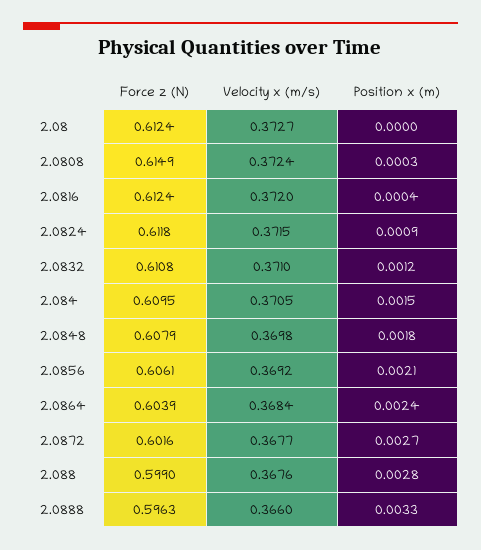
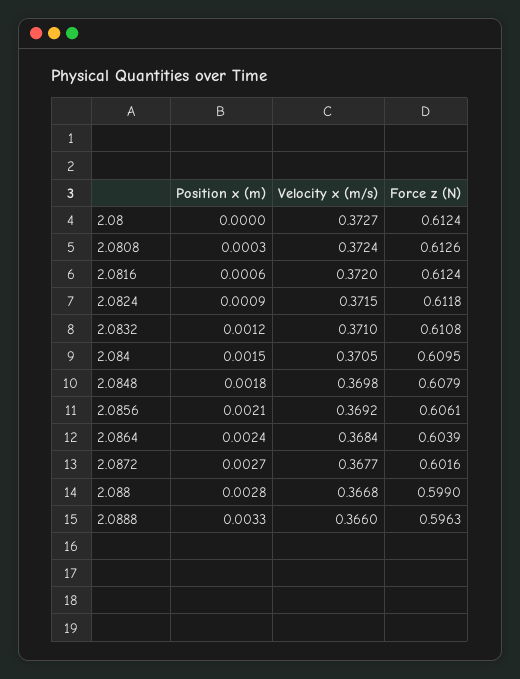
  {
    "Force z (N)": {
      "2.08": 0.6124,
-     "2.0808": 0.6149,
+     "2.0808": 0.6126,
      "2.0816": 0.6124,
      "2.0824": 0.6118,
      "2.0832": 0.6108,
      "2.084": 0.6095,
      "2.0848": 0.6079,
      "2.0856": 0.6061,
      "2.0864": 0.6039,
      "2.0872": 0.6016,
      "2.088": 0.599,
      "2.0888": 0.5963
    },
    "Velocity x (m/s)": {
      "2.08": 0.3727,
      "2.0808": 0.3724,
      "2.0816": 0.372,
      "2.0824": 0.3715,
      "2.0832": 0.371,
      "2.084": 0.3705,
      "2.0848": 0.3698,
      "2.0856": 0.3692,
      "2.0864": 0.3684,
      "2.0872": 0.3677,
-     "2.088": 0.3676,
+     "2.088": 0.3668,
      "2.0888": 0.366
    },
    "Position x (m)": {
      "2.08": 0,
      "2.0808": 0.0003,
-     "2.0816": 0.0004,
+     "2.0816": 0.0006,
      "2.0824": 0.0009,
      "2.0832": 0.0012,
      "2.084": 0.0015,
      "2.0848": 0.0018,
      "2.0856": 0.0021,
      "2.0864": 0.0024,
      "2.0872": 0.0027,
      "2.088": 0.0028,
      "2.0888": 0.0033
    }
  }

